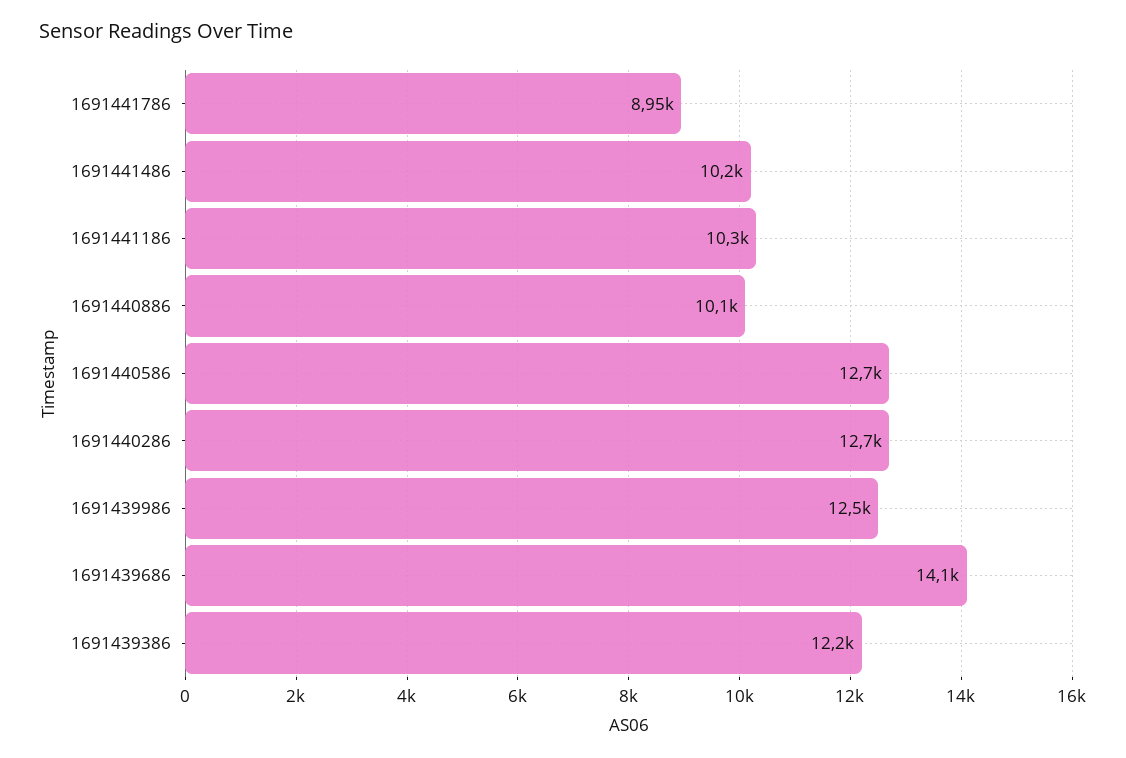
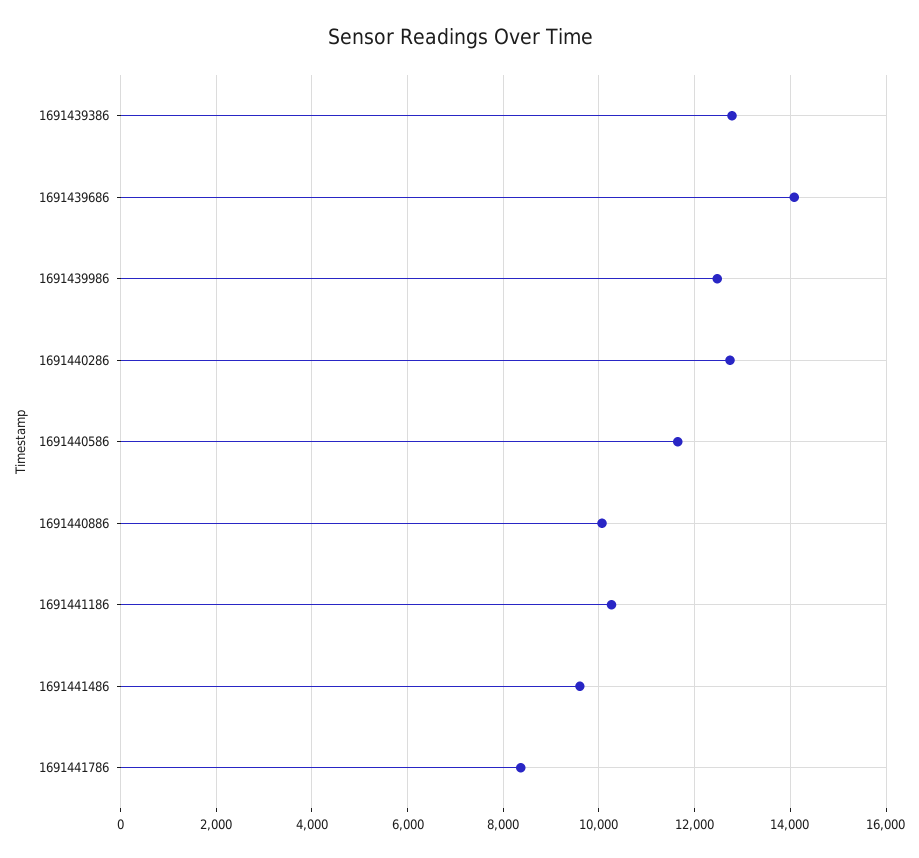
  {
-   "1691441786": 8950,
+   "1691441786": 8400,
-   "1691441486": 10200,
+   "1691441486": 9600,
    "1691441186": 10300,
    "1691440886": 10100,
-   "1691440586": 12700,
+   "1691440586": 11600,
    "1691440286": 12700,
    "1691439986": 12500,
    "1691439686": 14100,
-   "1691439386": 12200
+   "1691439386": 12800
  }

